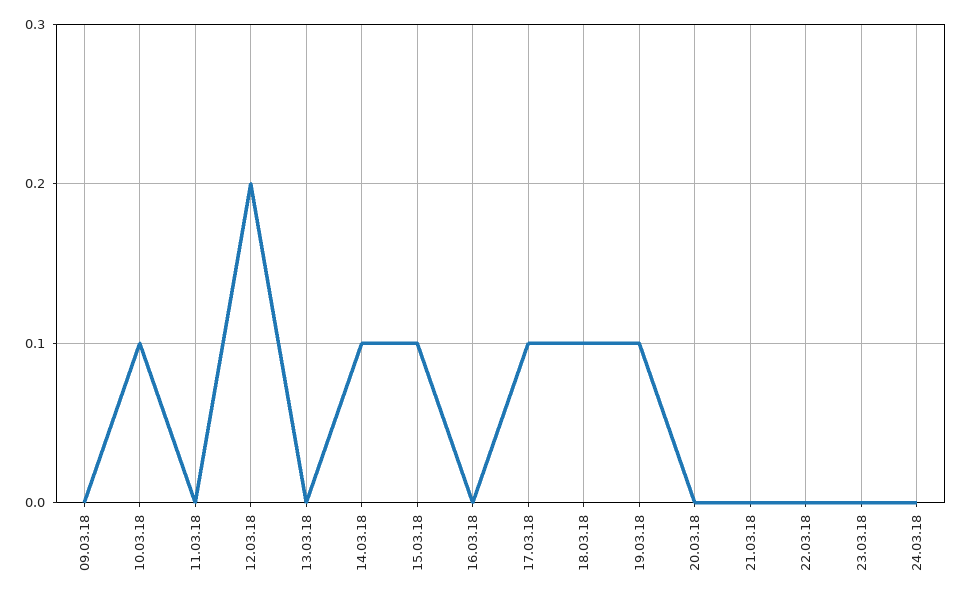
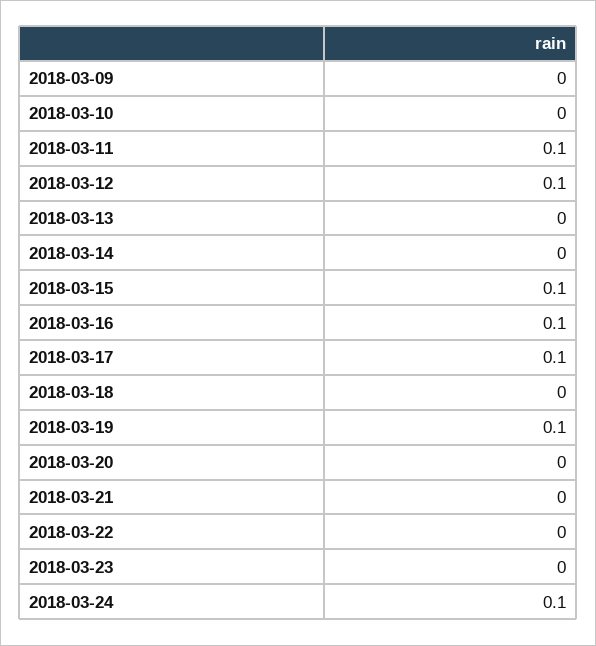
  {
    "09.03.18": 0,
-   "10.03.18": 0.1,
+   "10.03.18": 0,
-   "11.03.18": 0,
+   "11.03.18": 0.1,
-   "12.03.18": 0.2,
+   "12.03.18": 0.1,
    "13.03.18": 0,
-   "14.03.18": 0.1,
+   "14.03.18": 0,
    "15.03.18": 0.1,
-   "16.03.18": 0,
+   "16.03.18": 0.1,
    "17.03.18": 0.1,
-   "18.03.18": 0.1,
+   "18.03.18": 0,
    "19.03.18": 0.1,
    "20.03.18": 0,
    "21.03.18": 0,
    "22.03.18": 0,
    "23.03.18": 0,
-   "24.03.18": 0
+   "24.03.18": 0.1
  }

